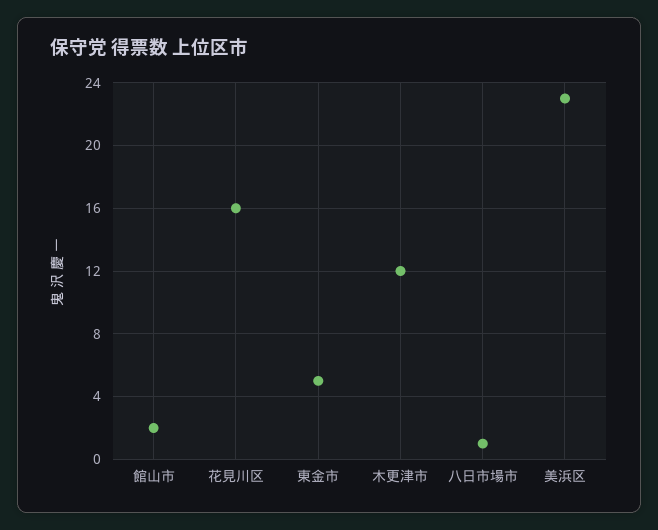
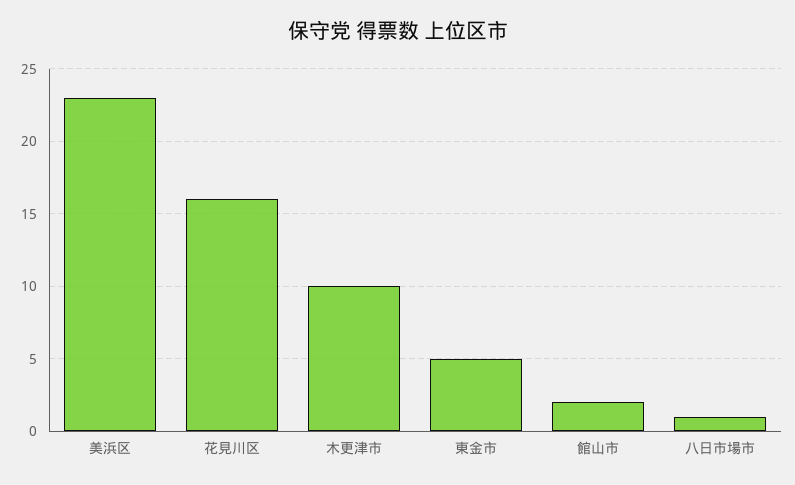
  {
    "館山市": 2,
    "花見川区": 16,
    "東金市": 5,
-   "木更津市": 12,
+   "木更津市": 10,
    "八日市場市": 1,
    "美浜区": 23
  }

